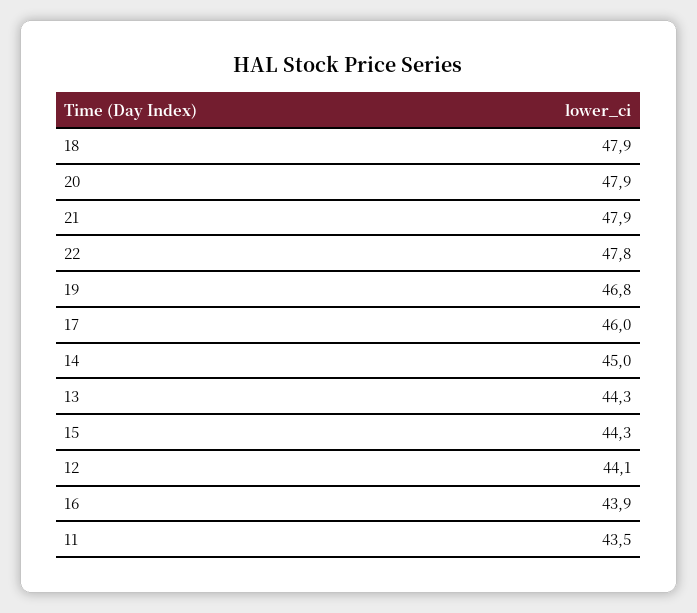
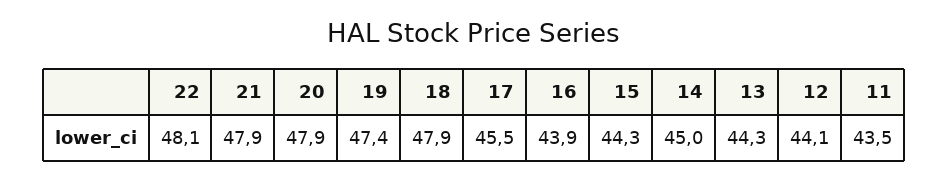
  {
    "18": 47.9,
    "20": 47.9,
    "21": 47.9,
-   "22": 47.8,
+   "22": 48.1,
-   "19": 46.8,
+   "19": 47.4,
-   "17": 46,
+   "17": 45.5,
    "14": 45,
    "13": 44.3,
    "15": 44.3,
    "12": 44.1,
    "16": 43.9,
    "11": 43.5
  }

